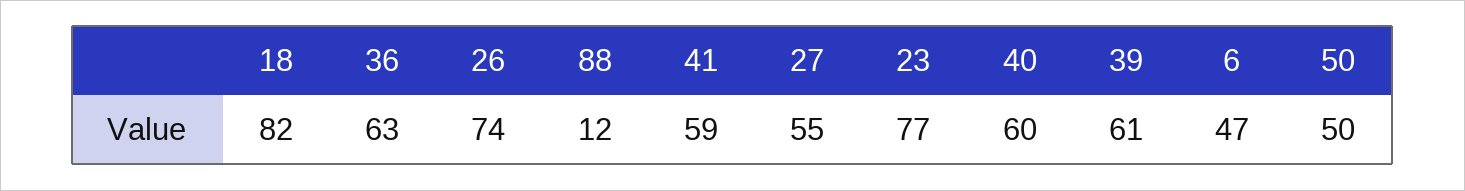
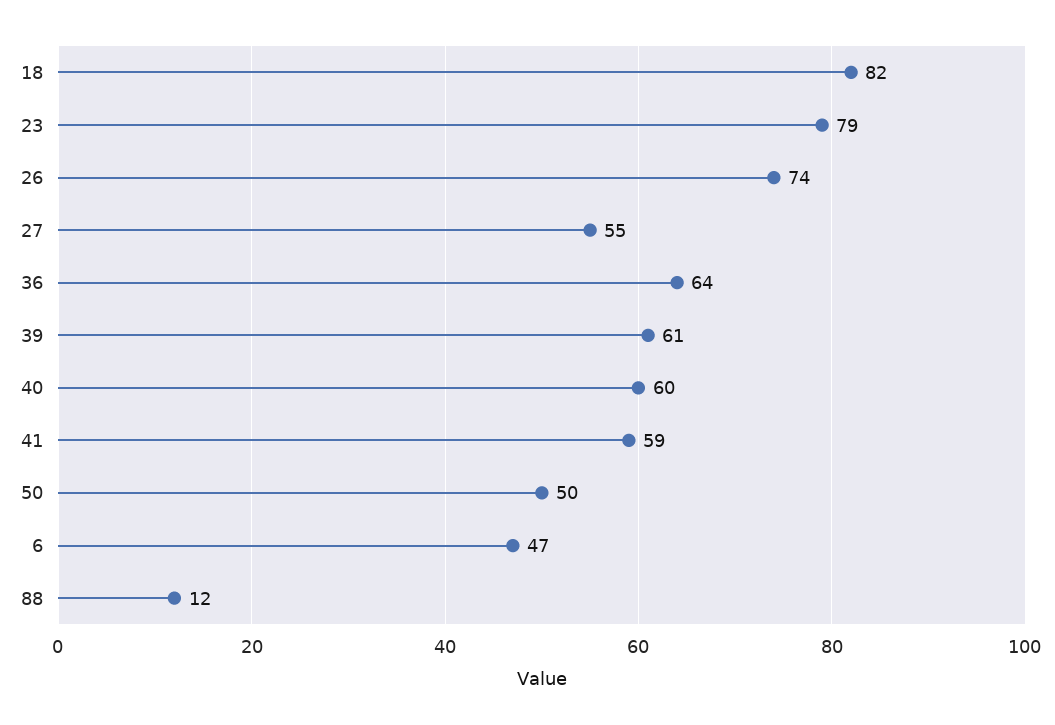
  {
    "18": 82,
-   "36": 63,
+   "36": 64,
    "26": 74,
    "88": 12,
    "41": 59,
    "27": 55,
-   "23": 77,
+   "23": 79,
    "40": 60,
    "39": 61,
    "6": 47,
    "50": 50
  }

